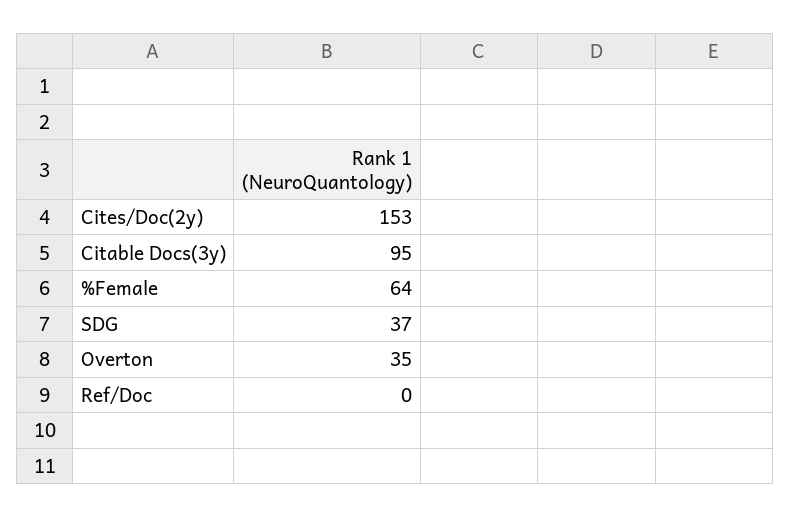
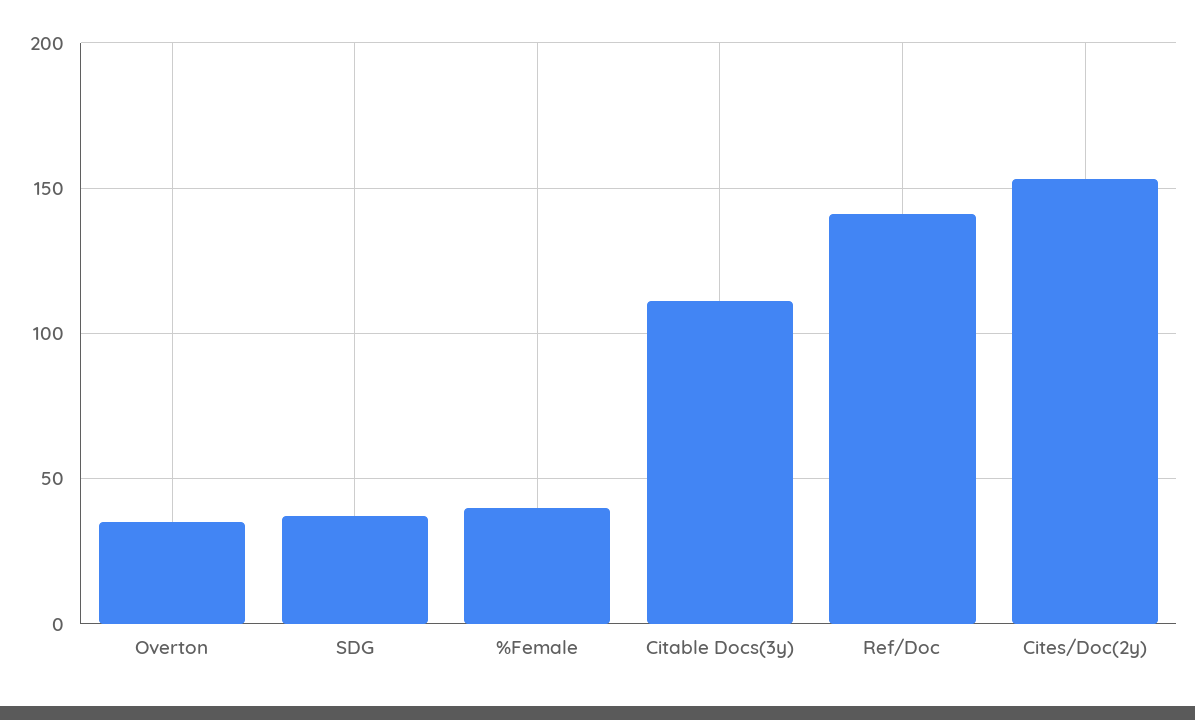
  {
    "Cites/Doc(2y)": 153,
-   "Citable Docs(3y)": 95,
+   "Citable Docs(3y)": 110,
-   "%Female": 64,
+   "%Female": 40,
    "SDG": 37,
    "Overton": 35,
-   "Ref/Doc": 0
+   "Ref/Doc": 140
  }

